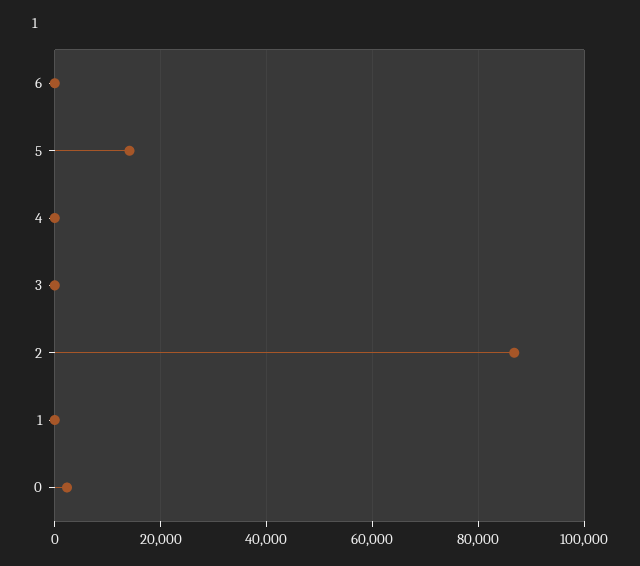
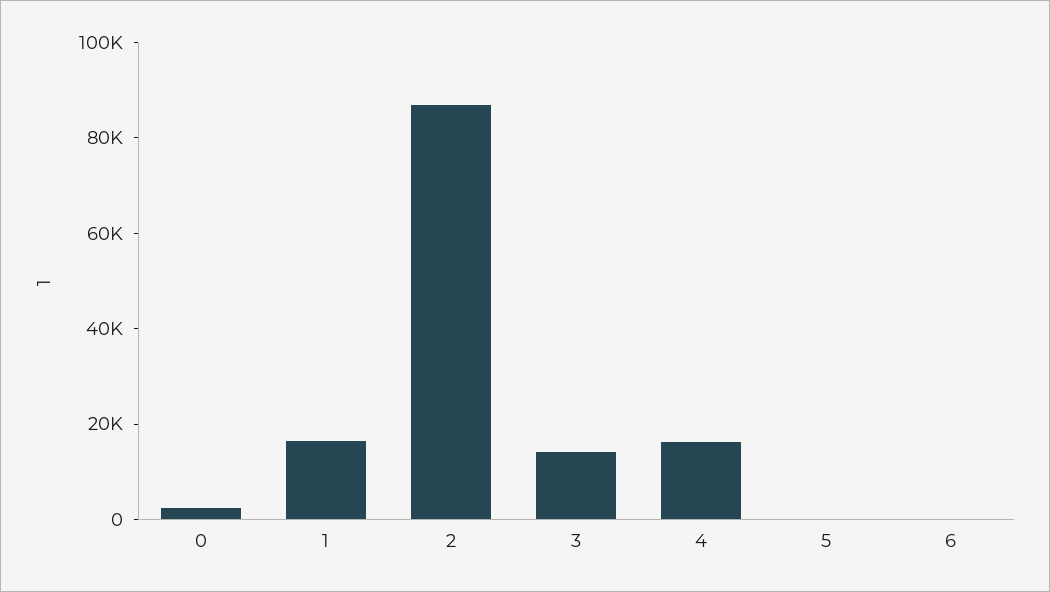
  {
    "6": 0,
-   "5": 14000,
+   "5": 0,
-   "4": 0,
+   "4": 15000,
-   "3": 0,
+   "3": 15000,
    "2": 86000,
-   "1": 0,
+   "1": 15000,
    "0": 2000
  }

